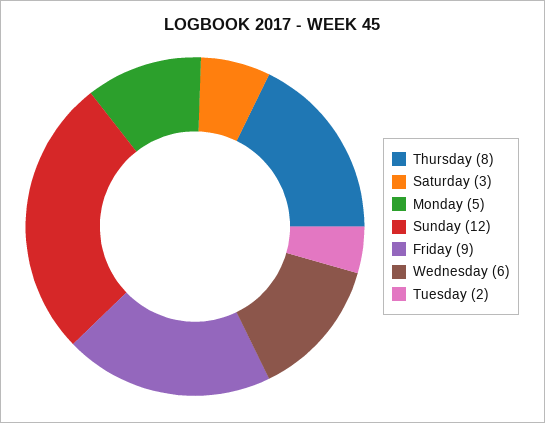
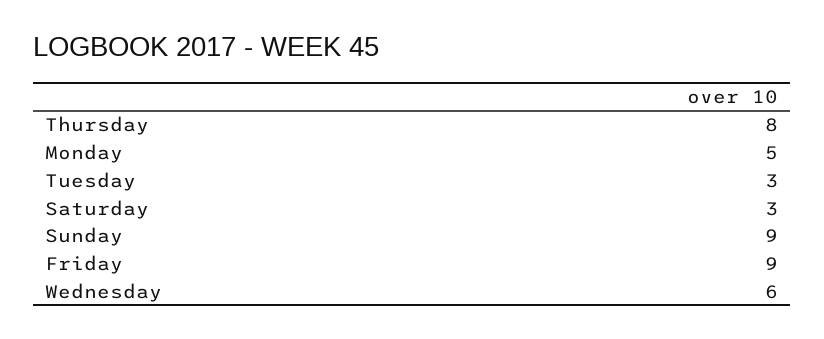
  {
    "Thursday": 8,
    "Saturday": 3,
    "Monday": 5,
-   "Sunday": 12,
+   "Sunday": 9,
    "Friday": 9,
    "Wednesday": 6,
-   "Tuesday": 2
+   "Tuesday": 3
  }

